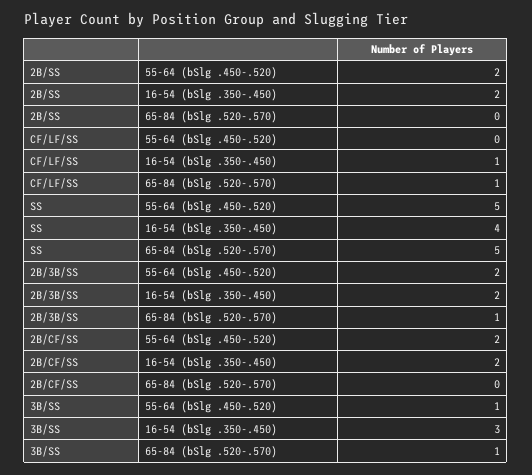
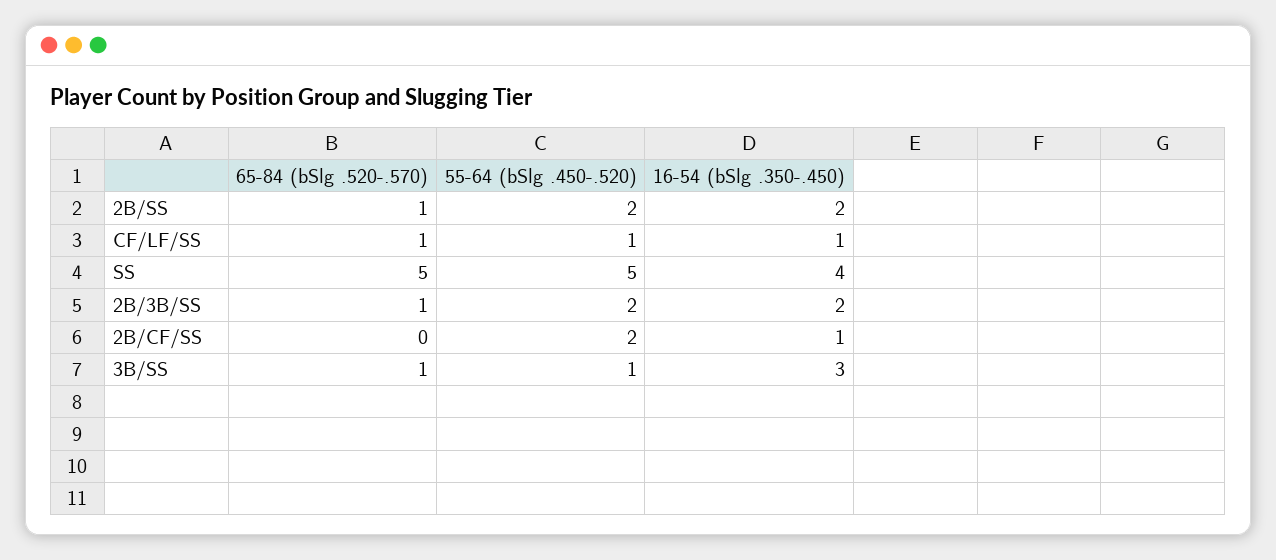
  {
    "2B/SS": {
      "55-64 (bSlg .450-.520)": 2,
      "16-54 (bSlg .350-.450)": 2,
-     "65-84 (bSlg .520-.570)": 0
+     "65-84 (bSlg .520-.570)": 1
    },
    "CF/LF/SS": {
-     "55-64 (bSlg .450-.520)": 0,
+     "55-64 (bSlg .450-.520)": 1,
      "16-54 (bSlg .350-.450)": 1,
      "65-84 (bSlg .520-.570)": 1
    },
    "SS": {
      "55-64 (bSlg .450-.520)": 5,
      "16-54 (bSlg .350-.450)": 4,
      "65-84 (bSlg .520-.570)": 5
    },
    "2B/3B/SS": {
      "55-64 (bSlg .450-.520)": 2,
      "16-54 (bSlg .350-.450)": 2,
      "65-84 (bSlg .520-.570)": 1
    },
    "2B/CF/SS": {
      "55-64 (bSlg .450-.520)": 2,
-     "16-54 (bSlg .350-.450)": 2,
+     "16-54 (bSlg .350-.450)": 1,
      "65-84 (bSlg .520-.570)": 0
    },
    "3B/SS": {
      "55-64 (bSlg .450-.520)": 1,
      "16-54 (bSlg .350-.450)": 3,
      "65-84 (bSlg .520-.570)": 1
    }
  }

